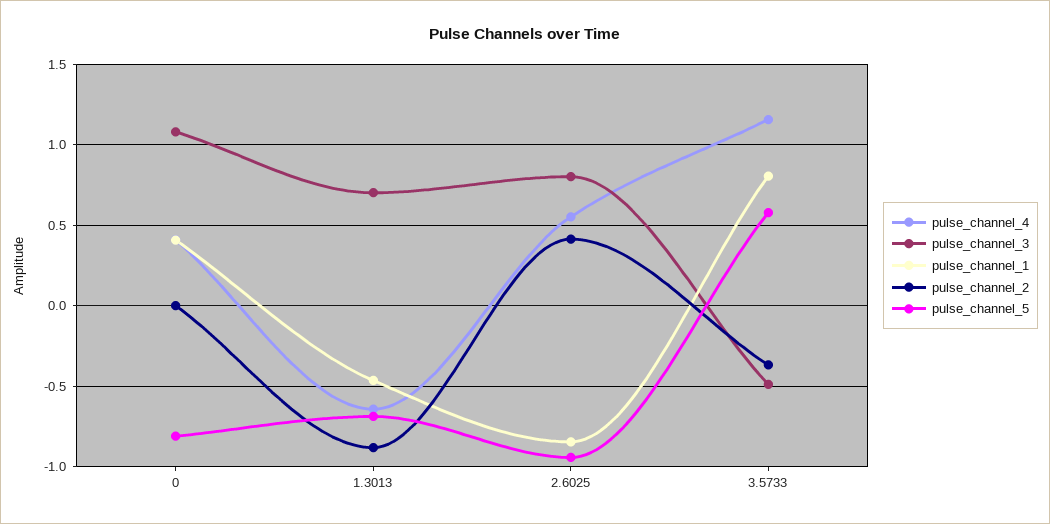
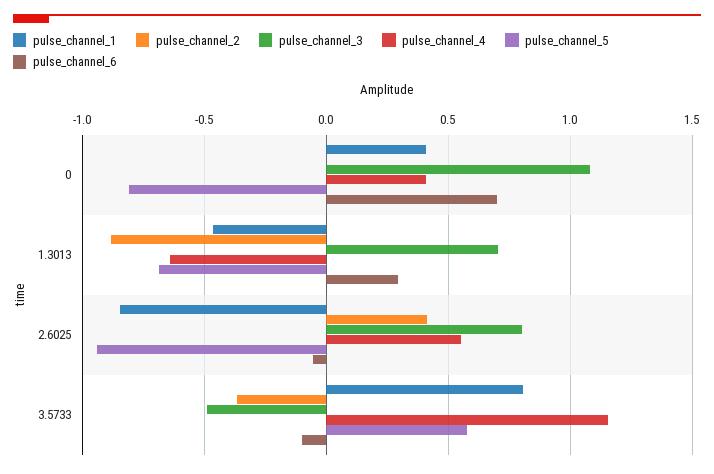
  {
    "pulse_channel_4": {
      "0": 0.4,
      "1.3013": -0.65,
      "2.6025": 0.55,
      "3.5733": 1.15
    },
    "pulse_channel_3": {
      "0": 1.1,
      "1.3013": 0.7,
      "2.6025": 0.8,
      "3.5733": -0.5
    },
    "pulse_channel_1": {
      "0": 0.4,
      "1.3013": -0.45,
      "2.6025": -0.85,
      "3.5733": 0.8
    },
    "pulse_channel_2": {
      "0": 0,
      "1.3013": -0.9,
      "2.6025": 0.4,
      "3.5733": -0.35
    },
    "pulse_channel_5": {
      "0": -0.8,
      "1.3013": -0.7,
      "2.6025": -0.95,
      "3.5733": 0.6
-   }
+   },
+   "pulse_channel_6": {
+     "0": 0.7,
+     "1.3013": 0.3,
+     "2.6025": -0.05,
+     "3.5733": -0.1
+   }
  }

